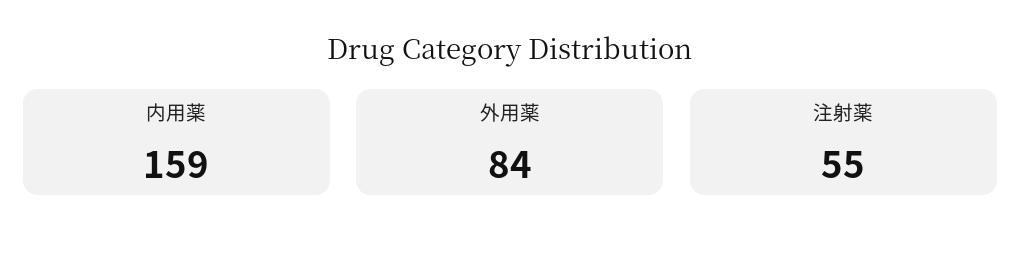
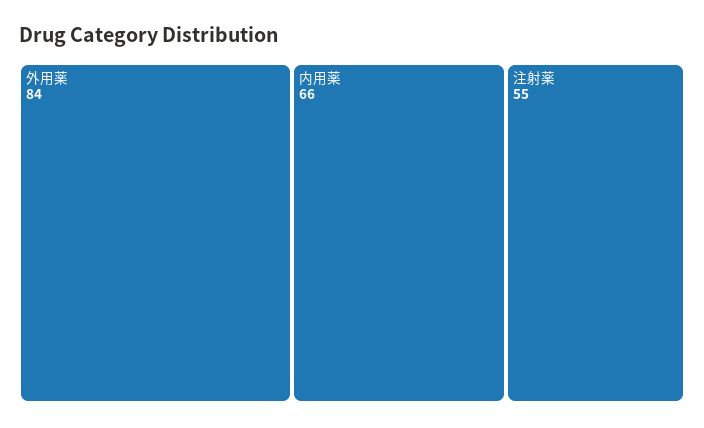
  {
-   "内用薬": 159,
+   "内用薬": 66,
    "外用薬": 84,
    "注射薬": 55
  }

